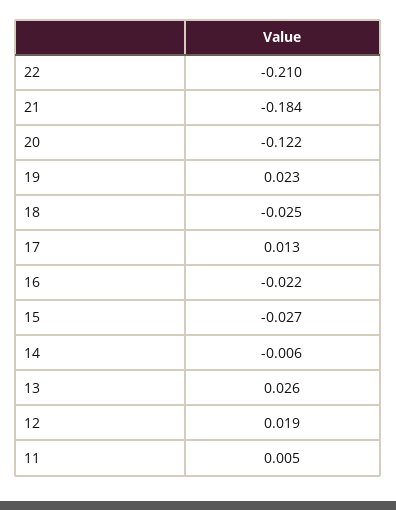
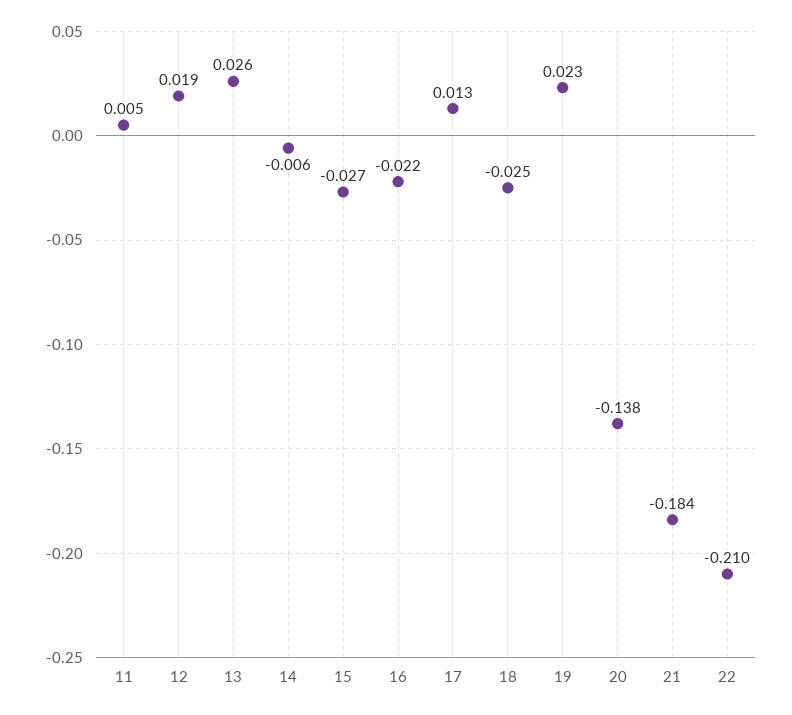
  {
    "22": -0.21,
    "21": -0.184,
-   "20": -0.122,
+   "20": -0.138,
    "19": 0.023,
    "18": -0.025,
    "17": 0.013,
    "16": -0.022,
    "15": -0.027,
    "14": -0.006,
    "13": 0.026,
    "12": 0.019,
    "11": 0.005
  }

